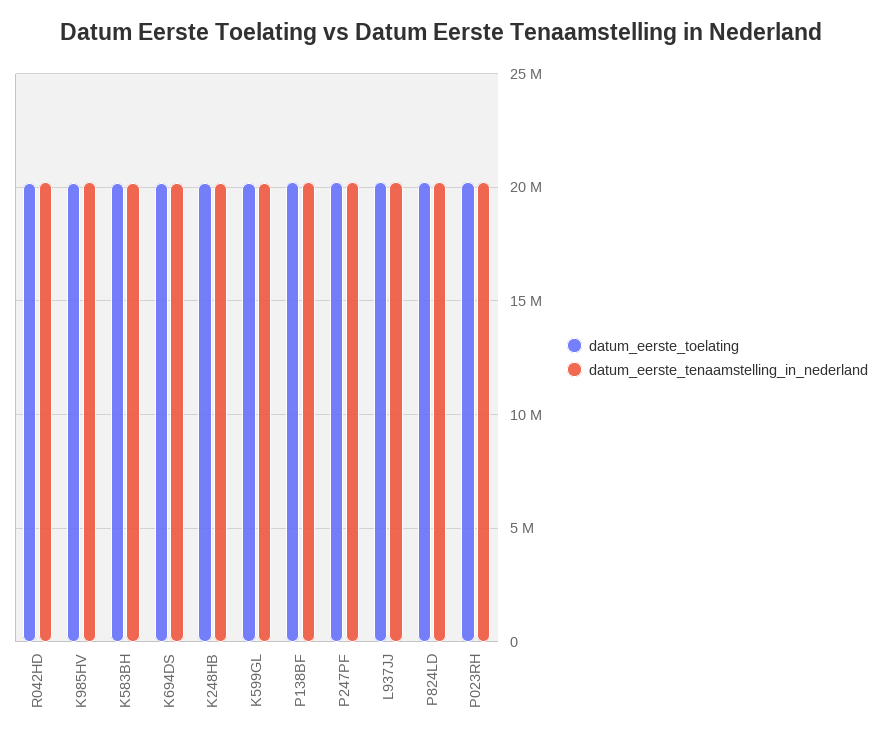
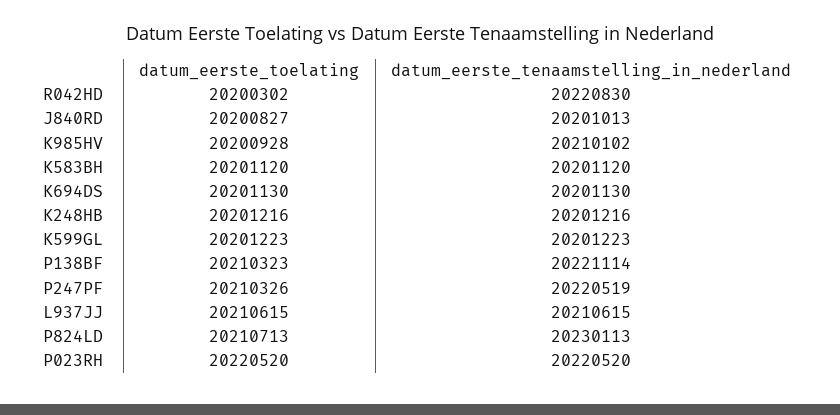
  {
    "datum_eerste_toelating": {
      "R042HD": 20200302,
      "K985HV": 20200928,
      "K583BH": 20201120,
      "K694DS": 20201130,
      "K248HB": 20201216,
      "K599GL": 20201223,
      "P138BF": 20210323,
      "P247PF": 20210326,
      "L937JJ": 20210615,
      "P824LD": 20210713,
-     "P023RH": 20220520
+     "P023RH": 20220520,
+     "J840RD": 20200827
    },
    "datum_eerste_tenaamstelling_in_nederland": {
      "R042HD": 20220830,
      "K985HV": 20210102,
      "K583BH": 20201120,
      "K694DS": 20201130,
      "K248HB": 20201216,
      "K599GL": 20201223,
      "P138BF": 20221114,
      "P247PF": 20220519,
      "L937JJ": 20210615,
      "P824LD": 20230113,
-     "P023RH": 20220520
+     "P023RH": 20220520,
+     "J840RD": 20201013
    }
  }

